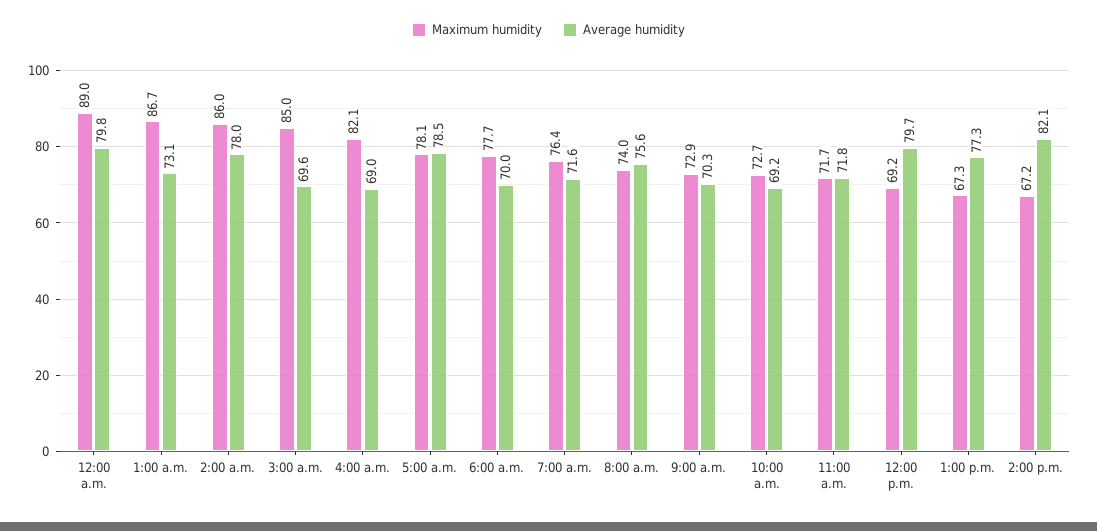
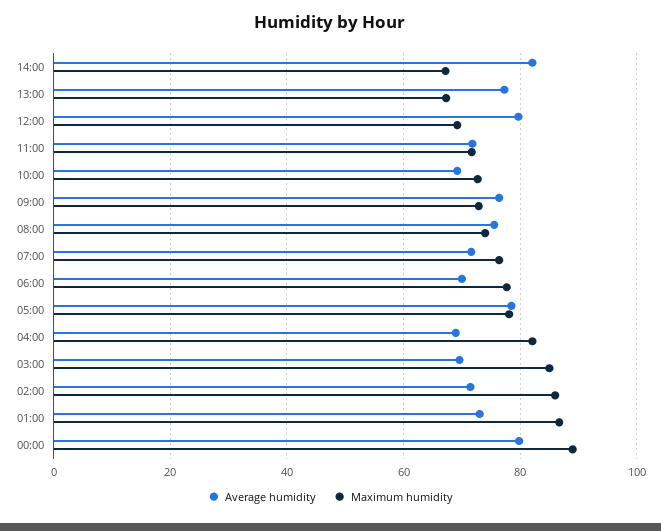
  {
    "Maximum humidity": {
      "12:00 a.m.": 89,
      "1:00 a.m.": 86.7,
      "2:00 a.m.": 86,
      "3:00 a.m.": 85,
      "4:00 a.m.": 82.1,
      "5:00 a.m.": 78.1,
      "6:00 a.m.": 77.7,
      "7:00 a.m.": 76.4,
      "8:00 a.m.": 74,
      "9:00 a.m.": 72.9,
      "10:00 a.m.": 72.7,
      "11:00 a.m.": 71.7,
      "12:00 p.m.": 69.2,
      "1:00 p.m.": 67.3,
      "2:00 p.m.": 67.2
    },
    "Average humidity": {
      "12:00 a.m.": 79.8,
      "1:00 a.m.": 73.1,
-     "2:00 a.m.": 78,
+     "2:00 a.m.": 72,
      "3:00 a.m.": 69.6,
      "4:00 a.m.": 69,
      "5:00 a.m.": 78.5,
      "6:00 a.m.": 70,
      "7:00 a.m.": 71.6,
      "8:00 a.m.": 75.6,
-     "9:00 a.m.": 70.3,
+     "9:00 a.m.": 76,
      "10:00 a.m.": 69.2,
      "11:00 a.m.": 71.8,
      "12:00 p.m.": 79.7,
      "1:00 p.m.": 77.3,
      "2:00 p.m.": 82.1
    }
  }

